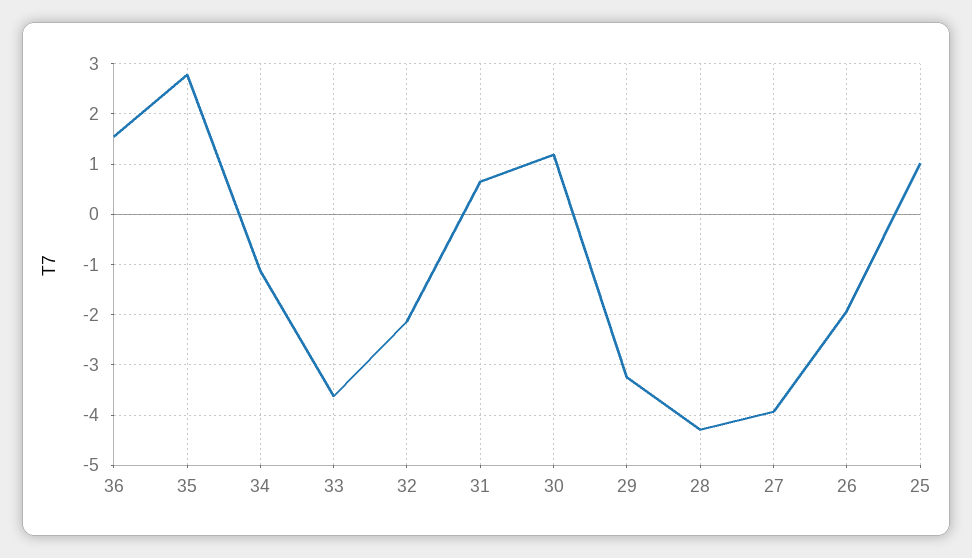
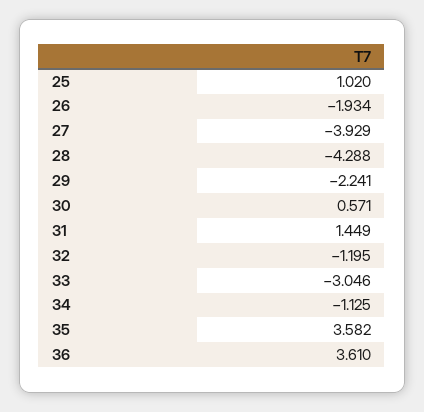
  {
-   "36": 1.6,
+   "36": 3.61,
-   "35": 2.8,
+   "35": 3.582,
    "34": -1.125,
-   "33": -3.6,
+   "33": -3.046,
-   "32": -2.2,
+   "32": -1.195,
-   "31": 0.6,
+   "31": 1.449,
-   "30": 1.2,
+   "30": 0.571,
-   "29": -3.2,
+   "29": -2.241,
    "28": -4.288,
    "27": -3.929,
    "26": -1.934,
    "25": 1.02
  }

